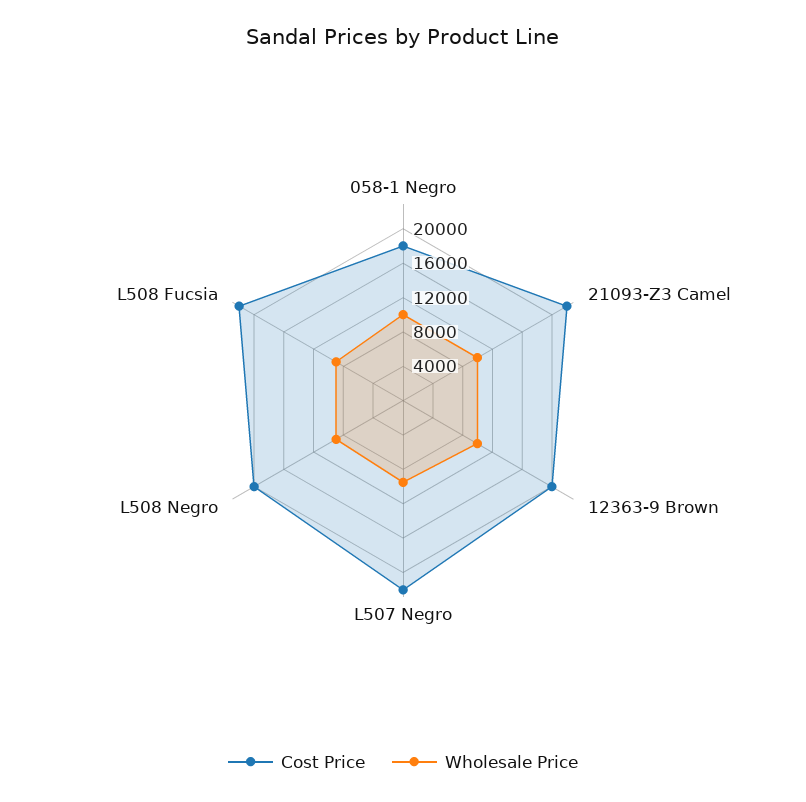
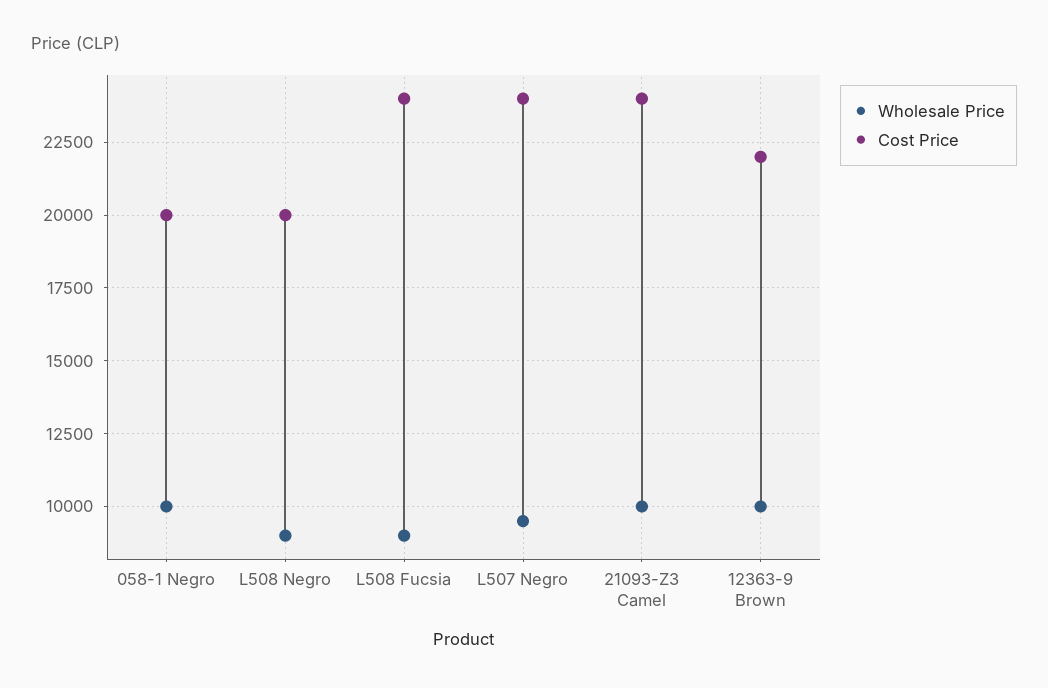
  {
    "Cost Price": {
-     "058-1 Negro": 18000,
+     "058-1 Negro": 20000,
-     "21093-Z3 Camel": 22000,
+     "21093-Z3 Camel": 24000,
-     "12363-9 Brown": 20000,
+     "12363-9 Brown": 22000,
-     "L507 Negro": 22000,
+     "L507 Negro": 24000,
      "L508 Negro": 20000,
-     "L508 Fucsia": 22000
+     "L508 Fucsia": 24000
    },
    "Wholesale Price": {
      "058-1 Negro": 10000,
      "21093-Z3 Camel": 10000,
      "12363-9 Brown": 10000,
      "L507 Negro": 9500,
      "L508 Negro": 9000,
      "L508 Fucsia": 9000
    }
  }

